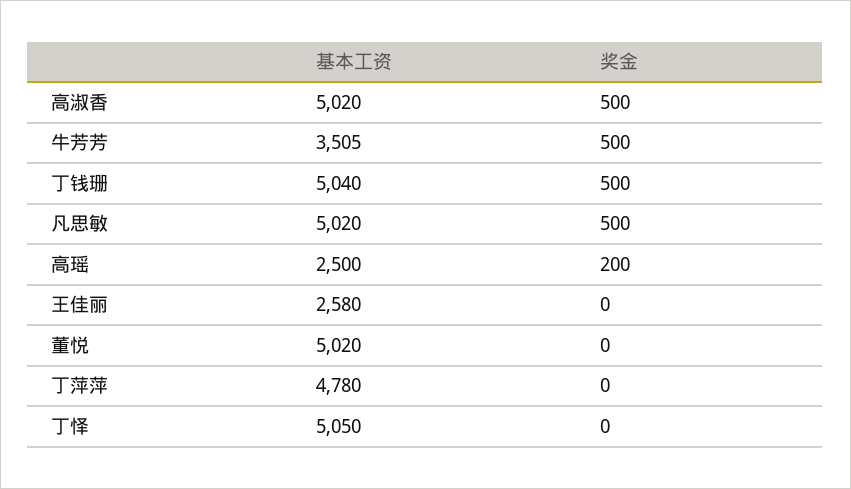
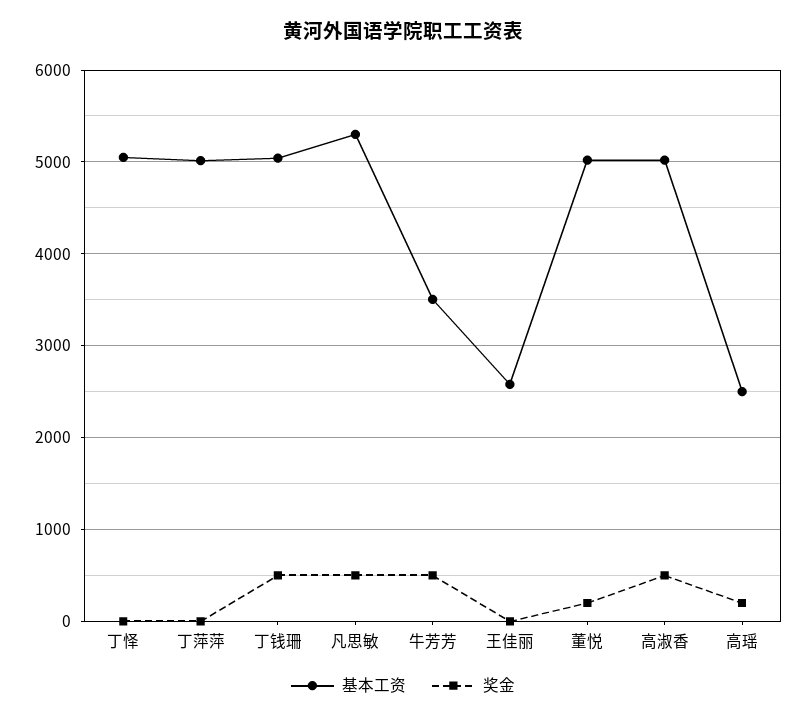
  {
    "基本工资": {
      "高淑香": 5020,
      "牛芳芳": 3505,
      "丁钱珊": 5040,
-     "凡思敏": 5020,
+     "凡思敏": 5300,
      "高瑶": 2500,
      "王佳丽": 2580,
      "董悦": 5020,
-     "丁萍萍": 4780,
+     "丁萍萍": 5000,
      "丁怿": 5050
    },
    "奖金": {
      "高淑香": 500,
      "牛芳芳": 500,
      "丁钱珊": 500,
      "凡思敏": 500,
      "高瑶": 200,
      "王佳丽": 0,
-     "董悦": 0,
+     "董悦": 200,
      "丁萍萍": 0,
      "丁怿": 0
    }
  }

